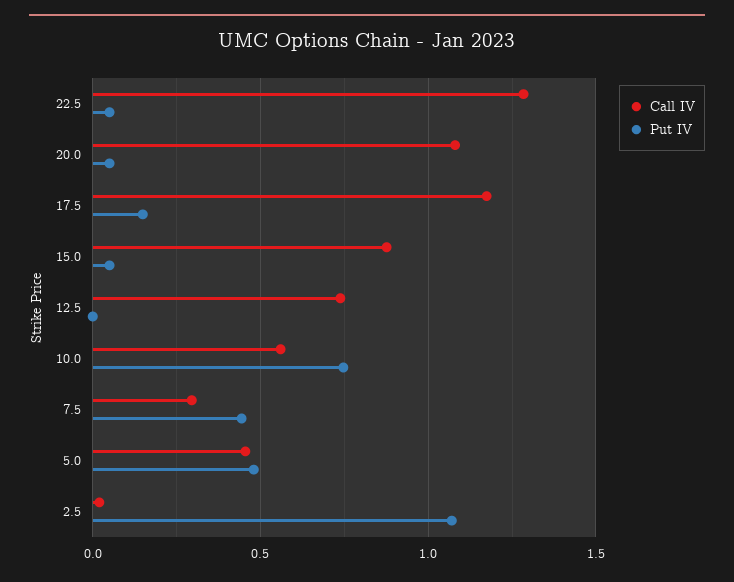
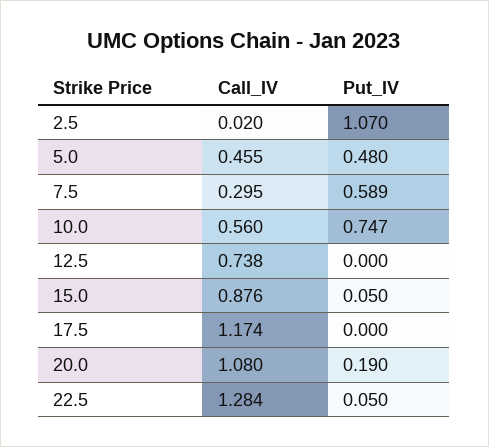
  {
    "Call IV": {
      "22.5": 1.284,
      "20.0": 1.08,
      "17.5": 1.174,
      "15.0": 0.876,
      "12.5": 0.738,
      "10.0": 0.56,
      "7.5": 0.295,
      "5.0": 0.455,
      "2.5": 0.02
    },
    "Put IV": {
      "22.5": 0.05,
-     "20.0": 0.05,
+     "20.0": 0.19,
-     "17.5": 0.15,
+     "17.5": 0,
      "15.0": 0.05,
      "12.5": 0,
      "10.0": 0.747,
-     "7.5": 0.45,
+     "7.5": 0.589,
      "5.0": 0.48,
      "2.5": 1.07
    }
  }

